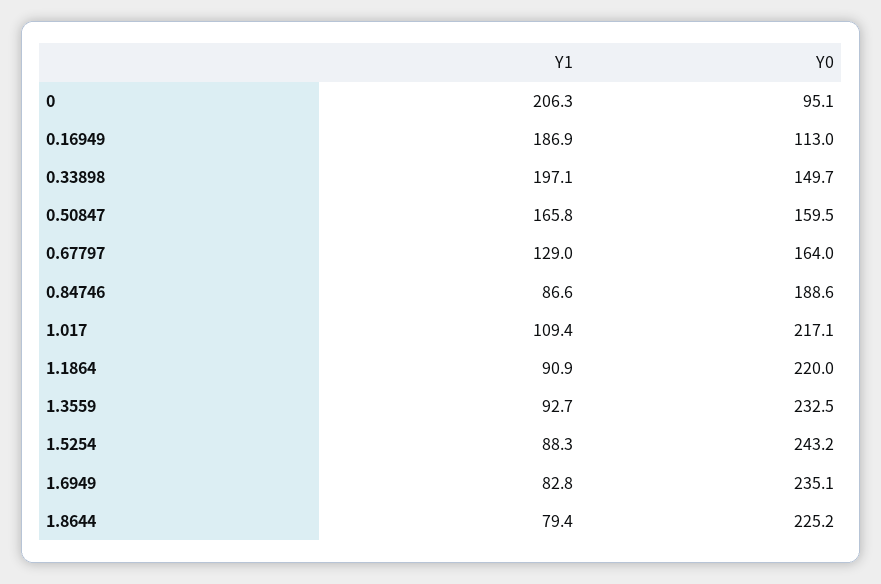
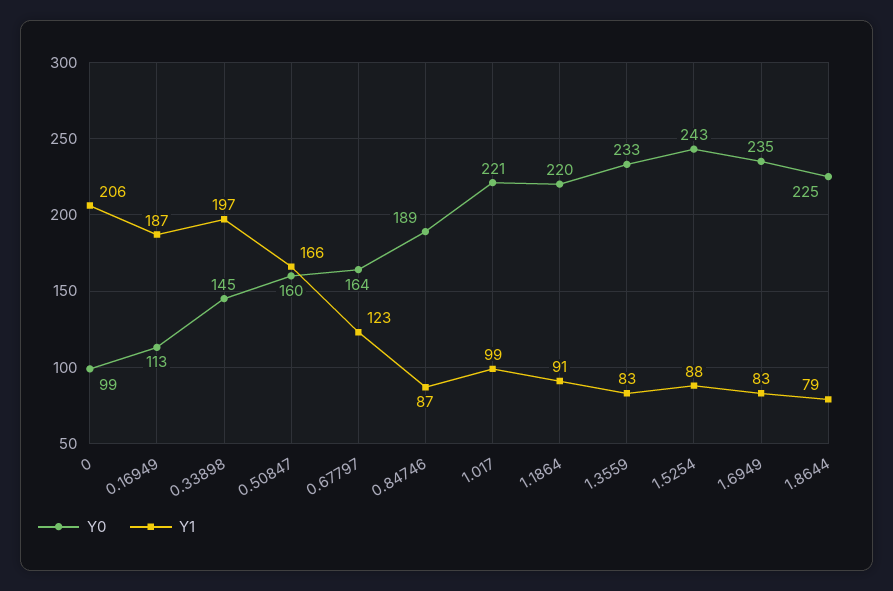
  {
    "Y1": {
      "0": 206.3,
      "0.16949": 186.9,
      "0.33898": 197.1,
      "0.50847": 165.8,
-     "0.67797": 129,
+     "0.67797": 123,
      "0.84746": 86.6,
-     "1.017": 109.4,
+     "1.017": 99,
      "1.1864": 90.9,
-     "1.3559": 92.7,
+     "1.3559": 83,
      "1.5254": 88.3,
      "1.6949": 82.8,
      "1.8644": 79.4
    },
    "Y0": {
-     "0": 95.1,
+     "0": 99,
      "0.16949": 113,
-     "0.33898": 149.7,
+     "0.33898": 145,
      "0.50847": 159.5,
      "0.67797": 164,
      "0.84746": 188.6,
-     "1.017": 217.1,
+     "1.017": 221,
      "1.1864": 220,
      "1.3559": 232.5,
      "1.5254": 243.2,
      "1.6949": 235.1,
      "1.8644": 225.2
    }
  }

